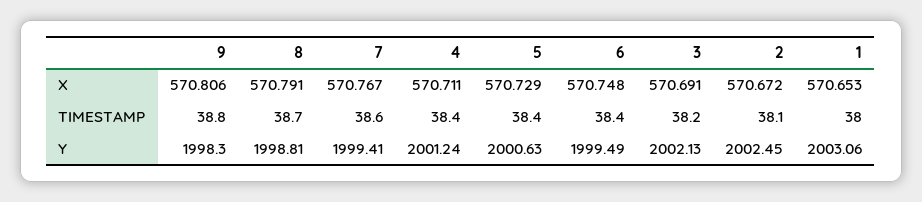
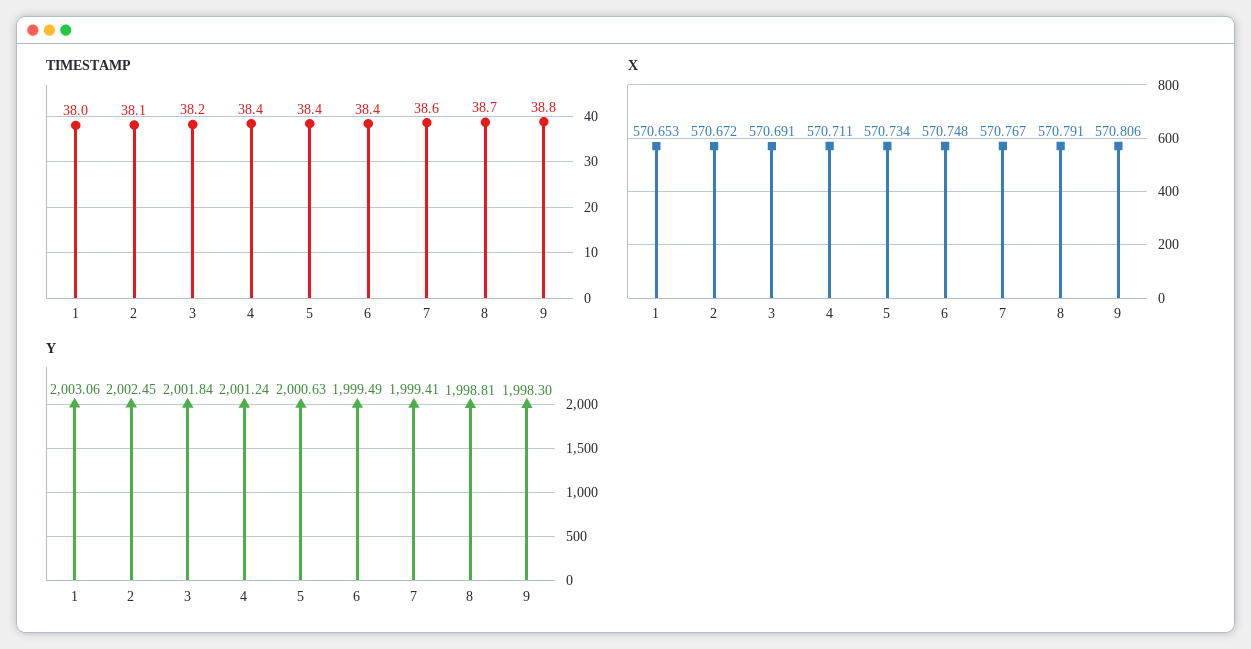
  {
    "X": {
      "9": 570.806,
      "8": 570.791,
      "7": 570.767,
      "4": 570.711,
-     "5": 570.729,
+     "5": 570.734,
      "6": 570.748,
      "3": 570.691,
      "2": 570.672,
      "1": 570.653
    },
    "TIMESTAMP": {
      "9": 38.8,
      "8": 38.7,
      "7": 38.6,
      "4": 38.4,
      "5": 38.4,
      "6": 38.4,
      "3": 38.2,
      "2": 38.1,
      "1": 38
    },
    "Y": {
      "9": 1998.3,
      "8": 1998.81,
      "7": 1999.41,
      "4": 2001.24,
      "5": 2000.63,
      "6": 1999.49,
-     "3": 2002.13,
+     "3": 2001.84,
      "2": 2002.45,
      "1": 2003.06
    }
  }

